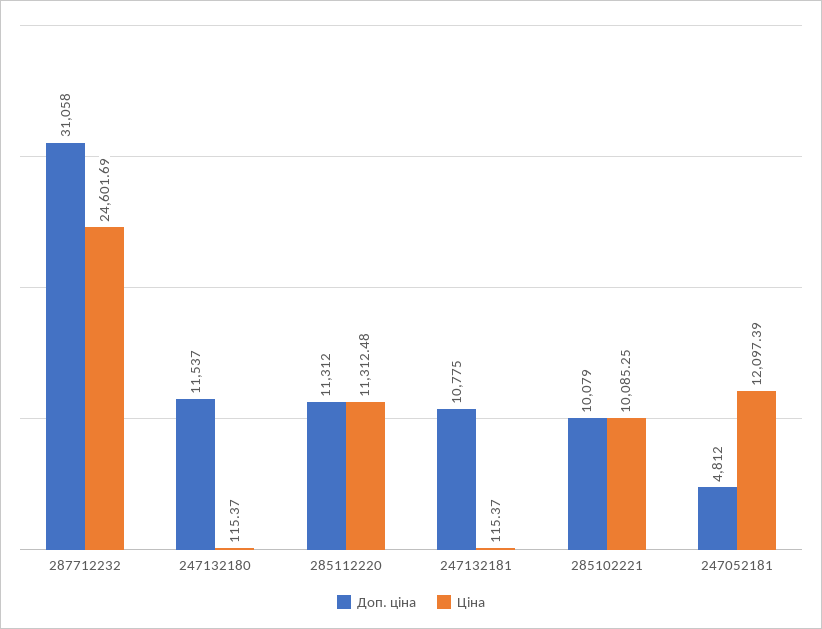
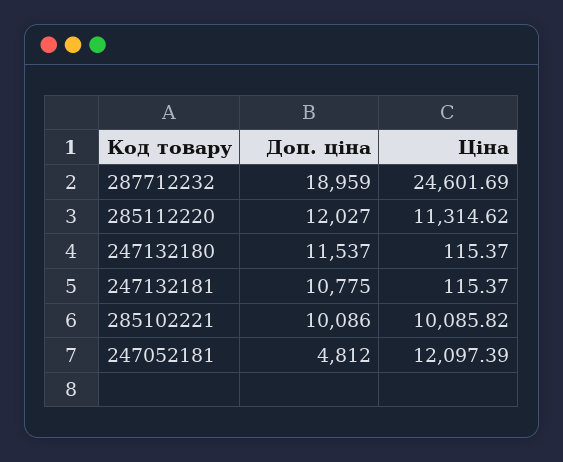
  {
    "Доп. ціна": {
-     "287712232": 31058,
+     "287712232": 18959,
      "247132180": 11537,
-     "285112220": 11312,
+     "285112220": 12027,
      "247132181": 10775,
-     "285102221": 10079,
+     "285102221": 10086,
      "247052181": 4812
    },
    "Ціна": {
      "287712232": 24601.69,
      "247132180": 115.37,
-     "285112220": 11312.48,
+     "285112220": 11314.62,
      "247132181": 115.37,
-     "285102221": 10085.25,
+     "285102221": 10085.82,
      "247052181": 12097.39
    }
  }

